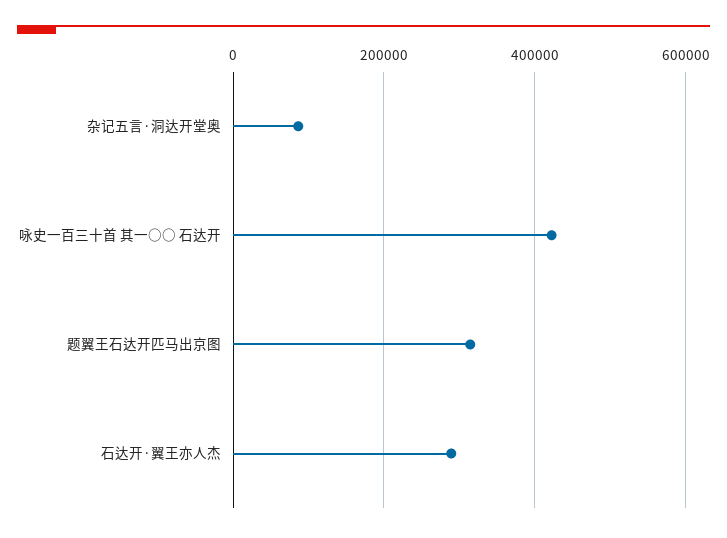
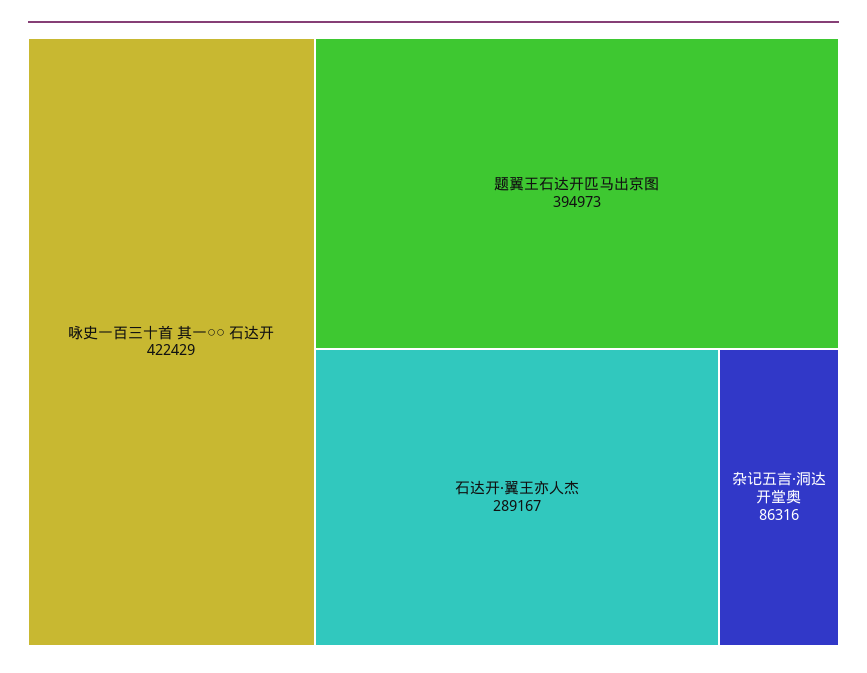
  {
    "杂记五言·洞达开堂奥": 86316,
    "咏史一百三十首 其一○○ 石达开": 422429,
-   "题翼王石达开匹马出京图": 320000,
+   "题翼王石达开匹马出京图": 394973,
    "石达开·翼王亦人杰": 289167
  }

